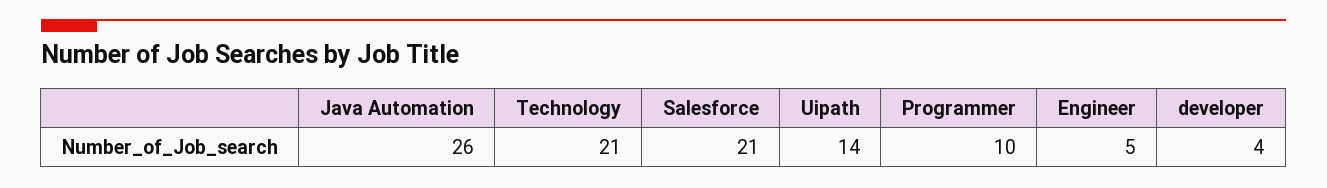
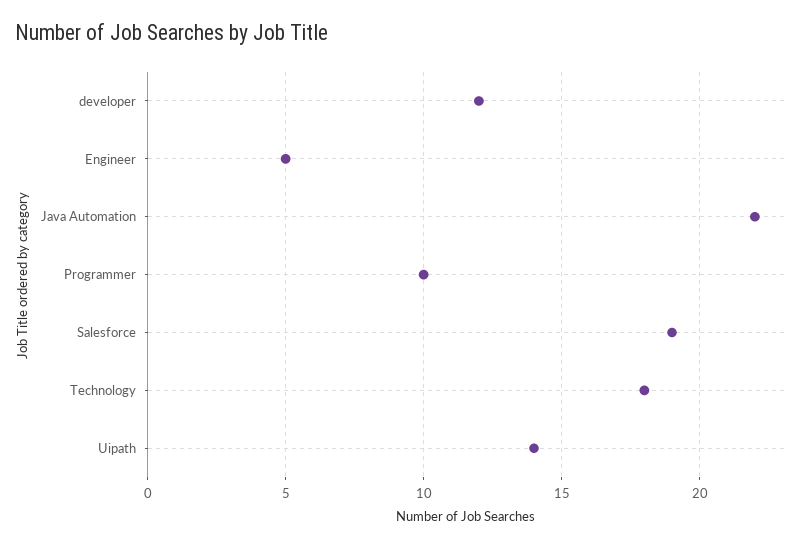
  {
-   "Java Automation": 26,
+   "Java Automation": 22,
-   "Technology": 21,
+   "Technology": 18,
-   "Salesforce": 21,
+   "Salesforce": 19,
    "Uipath": 14,
    "Programmer": 10,
    "Engineer": 5,
-   "developer": 4
+   "developer": 12
  }

